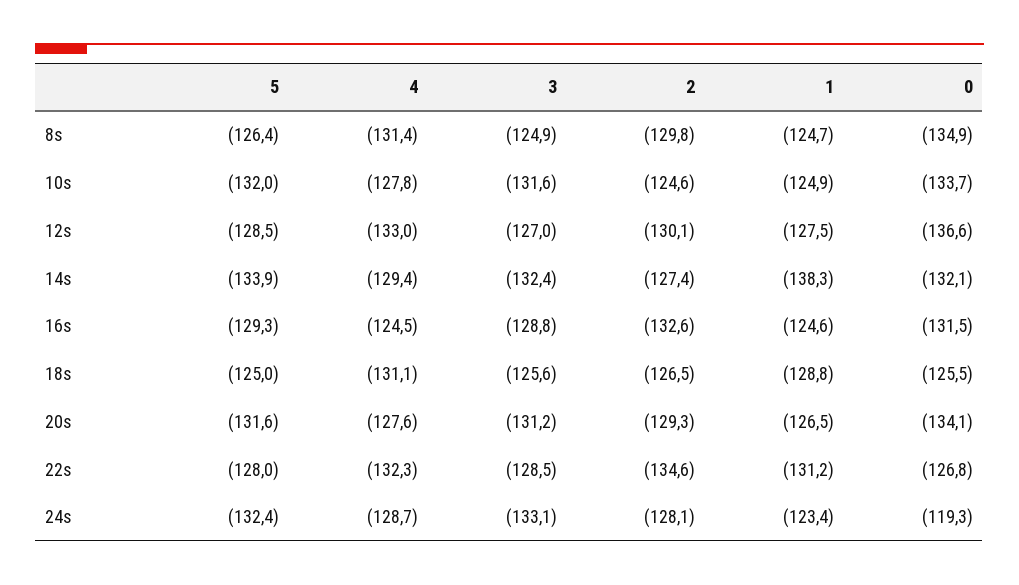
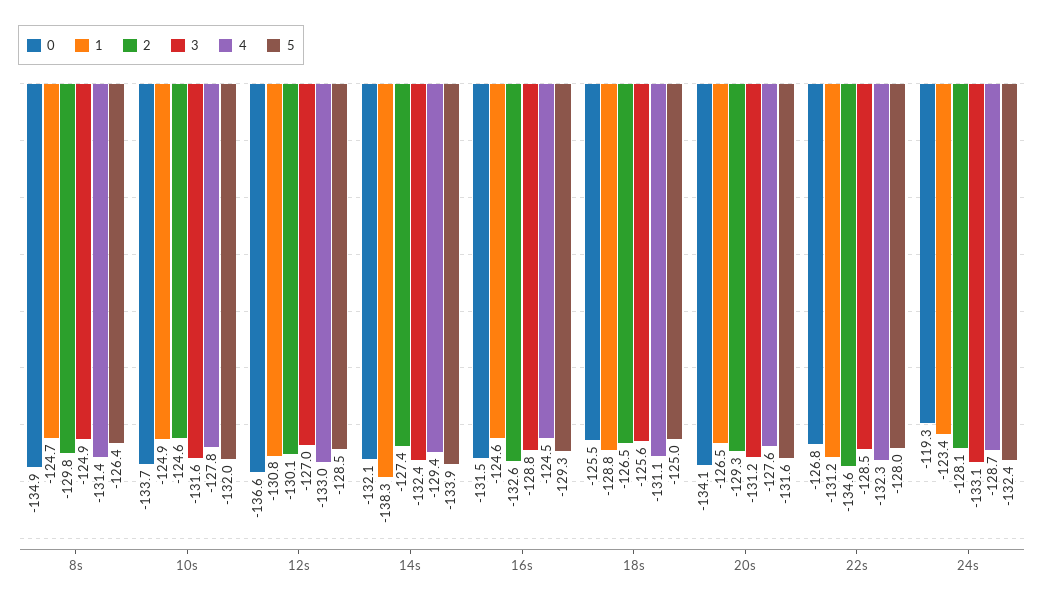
  {
    "5": {
      "8s": -126.4,
      "10s": -132,
      "12s": -128.5,
      "14s": -133.9,
      "16s": -129.3,
      "18s": -125,
      "20s": -131.6,
      "22s": -128,
      "24s": -132.4
    },
    "4": {
      "8s": -131.4,
      "10s": -127.8,
      "12s": -133,
      "14s": -129.4,
      "16s": -124.5,
      "18s": -131.1,
      "20s": -127.6,
      "22s": -132.3,
      "24s": -128.7
    },
    "3": {
      "8s": -124.9,
      "10s": -131.6,
      "12s": -127,
      "14s": -132.4,
      "16s": -128.8,
      "18s": -125.6,
      "20s": -131.2,
      "22s": -128.5,
      "24s": -133.1
    },
    "2": {
      "8s": -129.8,
      "10s": -124.6,
      "12s": -130.1,
      "14s": -127.4,
      "16s": -132.6,
      "18s": -126.5,
      "20s": -129.3,
      "22s": -134.6,
      "24s": -128.1
    },
    "1": {
      "8s": -124.7,
      "10s": -124.9,
-     "12s": -127.5,
+     "12s": -130.8,
      "14s": -138.3,
      "16s": -124.6,
      "18s": -128.8,
      "20s": -126.5,
      "22s": -131.2,
      "24s": -123.4
    },
    "0": {
      "8s": -134.9,
      "10s": -133.7,
      "12s": -136.6,
      "14s": -132.1,
      "16s": -131.5,
      "18s": -125.5,
      "20s": -134.1,
      "22s": -126.8,
      "24s": -119.3
    }
  }

